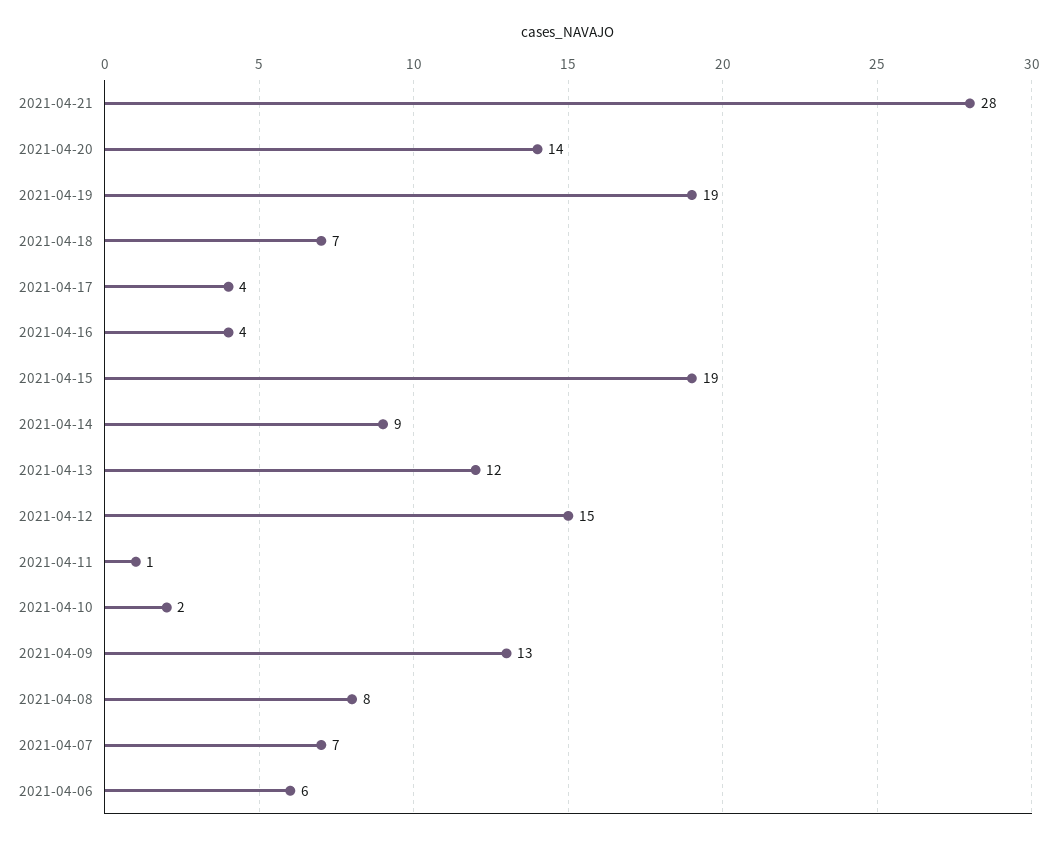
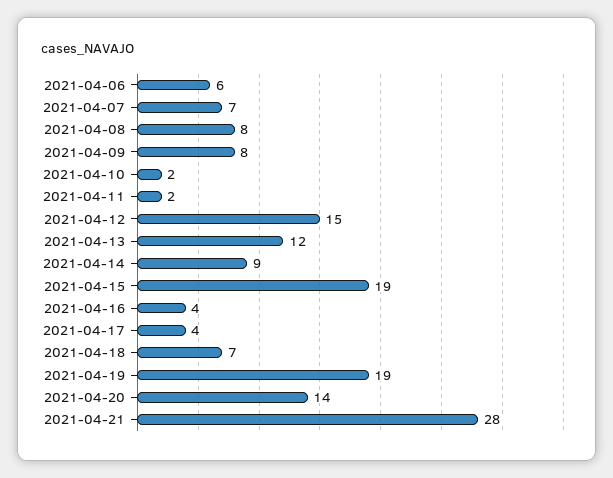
  {
    "2021-04-21": 28,
    "2021-04-20": 14,
    "2021-04-19": 19,
    "2021-04-18": 7,
    "2021-04-17": 4,
    "2021-04-16": 4,
    "2021-04-15": 19,
    "2021-04-14": 9,
    "2021-04-13": 12,
    "2021-04-12": 15,
-   "2021-04-11": 1,
+   "2021-04-11": 2,
    "2021-04-10": 2,
-   "2021-04-09": 13,
+   "2021-04-09": 8,
    "2021-04-08": 8,
    "2021-04-07": 7,
    "2021-04-06": 6
  }

